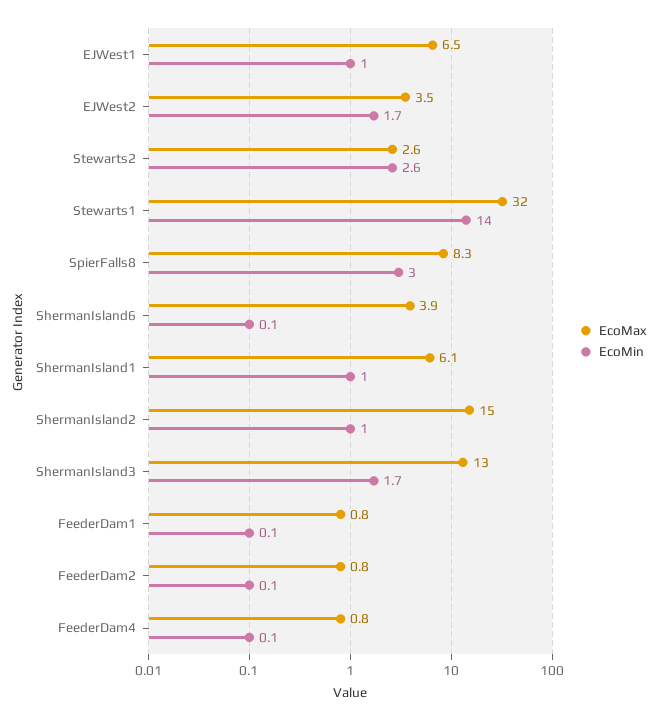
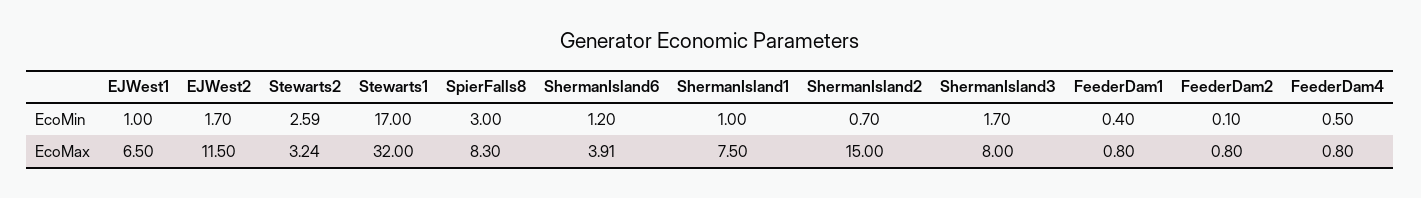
  {
    "EcoMax": {
      "EJWest1": 6.5,
-     "EJWest2": 3.5,
+     "EJWest2": 11.5,
-     "Stewarts2": 2.6,
+     "Stewarts2": 3.24,
      "Stewarts1": 32,
      "SpierFalls8": 8.3,
      "ShermanIsland6": 3.91,
-     "ShermanIsland1": 6.1,
+     "ShermanIsland1": 7.5,
      "ShermanIsland2": 15,
-     "ShermanIsland3": 13,
+     "ShermanIsland3": 8,
      "FeederDam1": 0.8,
      "FeederDam2": 0.8,
      "FeederDam4": 0.8
    },
    "EcoMin": {
      "EJWest1": 1,
      "EJWest2": 1.7,
      "Stewarts2": 2.59,
-     "Stewarts1": 14,
+     "Stewarts1": 17,
      "SpierFalls8": 3,
-     "ShermanIsland6": 0.1,
+     "ShermanIsland6": 1.2,
      "ShermanIsland1": 1,
-     "ShermanIsland2": 1,
+     "ShermanIsland2": 0.7,
      "ShermanIsland3": 1.7,
-     "FeederDam1": 0.1,
+     "FeederDam1": 0.4,
      "FeederDam2": 0.1,
-     "FeederDam4": 0.1
+     "FeederDam4": 0.5
    }
  }

